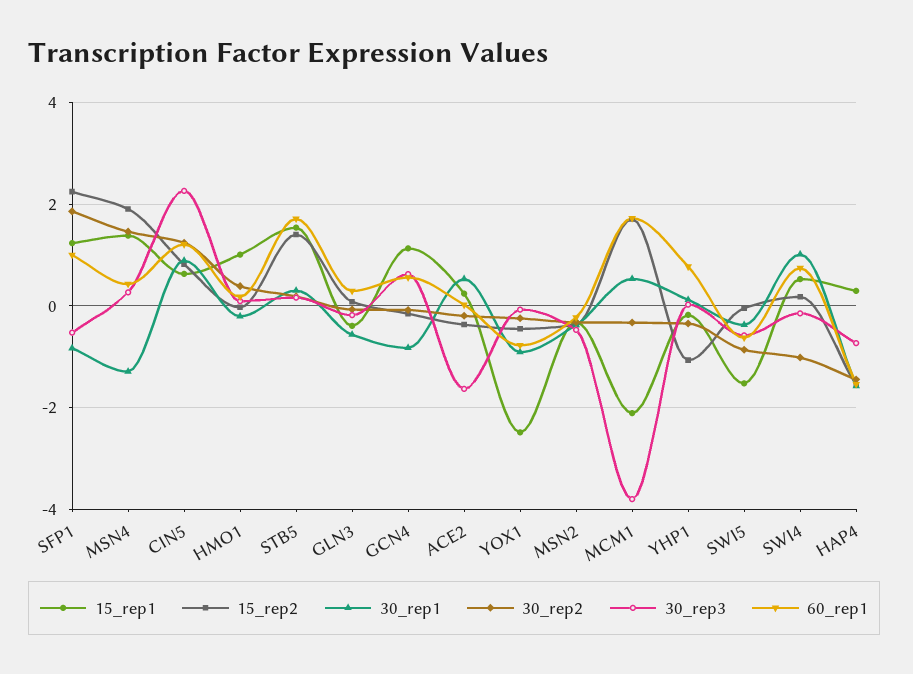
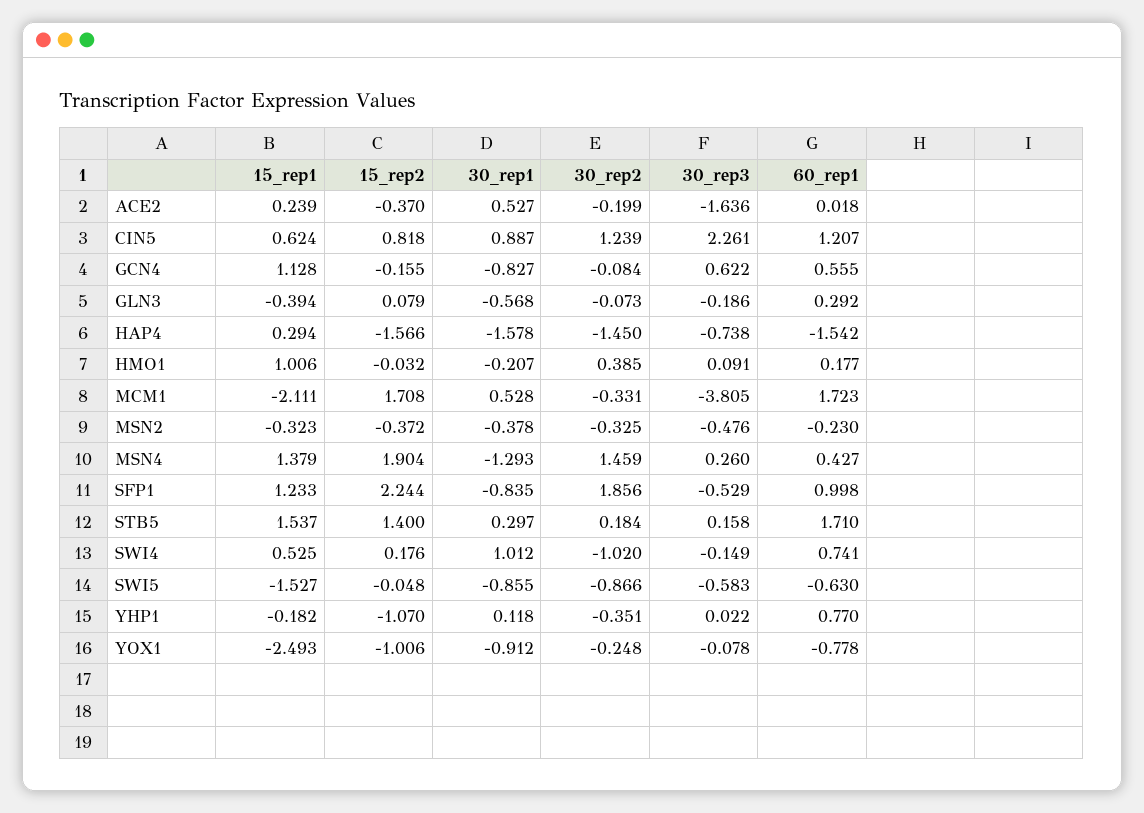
  {
    "15_rep1": {
      "SFP1": 1.233,
      "MSN4": 1.379,
      "CIN5": 0.624,
      "HMO1": 1.006,
      "STB5": 1.537,
      "GLN3": -0.394,
      "GCN4": 1.128,
      "ACE2": 0.239,
      "YOX1": -2.493,
      "MSN2": -0.323,
      "MCM1": -2.111,
      "YHP1": -0.182,
      "SWI5": -1.527,
      "SWI4": 0.525,
      "HAP4": 0.294
    },
    "15_rep2": {
      "SFP1": 2.244,
      "MSN4": 1.904,
      "CIN5": 0.818,
      "HMO1": -0.032,
      "STB5": 1.4,
      "GLN3": 0.079,
      "GCN4": -0.155,
      "ACE2": -0.37,
-     "YOX1": -0.4,
+     "YOX1": -1.006,
      "MSN2": -0.372,
      "MCM1": 1.708,
      "YHP1": -1.07,
      "SWI5": -0.048,
      "SWI4": 0.176,
      "HAP4": -1.566
    },
    "30_rep1": {
      "SFP1": -0.835,
      "MSN4": -1.293,
      "CIN5": 0.887,
      "HMO1": -0.207,
      "STB5": 0.297,
      "GLN3": -0.568,
      "GCN4": -0.827,
      "ACE2": 0.527,
      "YOX1": -0.912,
      "MSN2": -0.378,
      "MCM1": 0.528,
      "YHP1": 0.118,
-     "SWI5": -0.4,
+     "SWI5": -0.855,
      "SWI4": 1.012,
      "HAP4": -1.578
    },
    "30_rep2": {
      "SFP1": 1.856,
      "MSN4": 1.459,
      "CIN5": 1.239,
      "HMO1": 0.385,
      "STB5": 0.184,
      "GLN3": -0.073,
      "GCN4": -0.084,
      "ACE2": -0.199,
      "YOX1": -0.248,
      "MSN2": -0.325,
      "MCM1": -0.331,
      "YHP1": -0.351,
      "SWI5": -0.866,
      "SWI4": -1.02,
      "HAP4": -1.45
    },
    "30_rep3": {
      "SFP1": -0.529,
      "MSN4": 0.26,
      "CIN5": 2.261,
      "HMO1": 0.091,
      "STB5": 0.158,
      "GLN3": -0.186,
      "GCN4": 0.622,
      "ACE2": -1.636,
      "YOX1": -0.078,
      "MSN2": -0.476,
      "MCM1": -3.805,
      "YHP1": 0.022,
      "SWI5": -0.583,
      "SWI4": -0.149,
      "HAP4": -0.738
    },
    "60_rep1": {
      "SFP1": 0.998,
      "MSN4": 0.427,
      "CIN5": 1.207,
      "HMO1": 0.177,
      "STB5": 1.71,
      "GLN3": 0.292,
      "GCN4": 0.555,
      "ACE2": 0.018,
      "YOX1": -0.778,
      "MSN2": -0.23,
      "MCM1": 1.723,
      "YHP1": 0.77,
      "SWI5": -0.63,
      "SWI4": 0.741,
      "HAP4": -1.542
    }
  }

